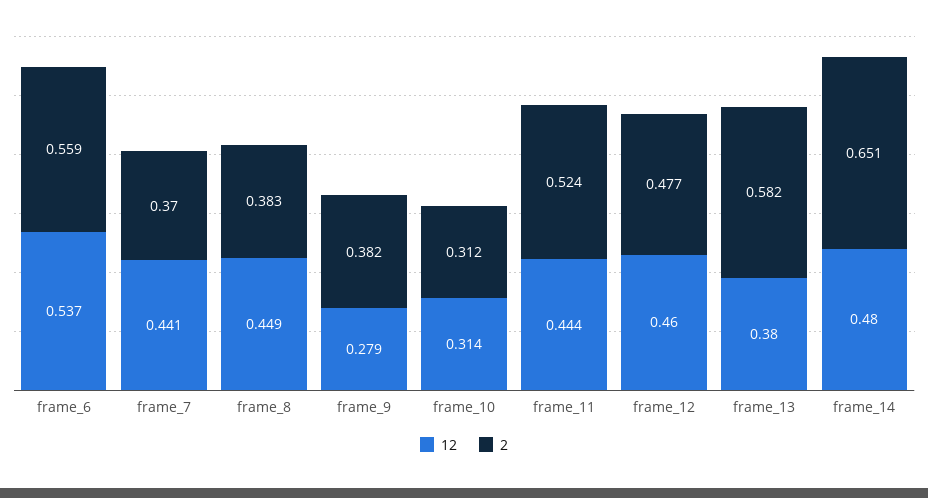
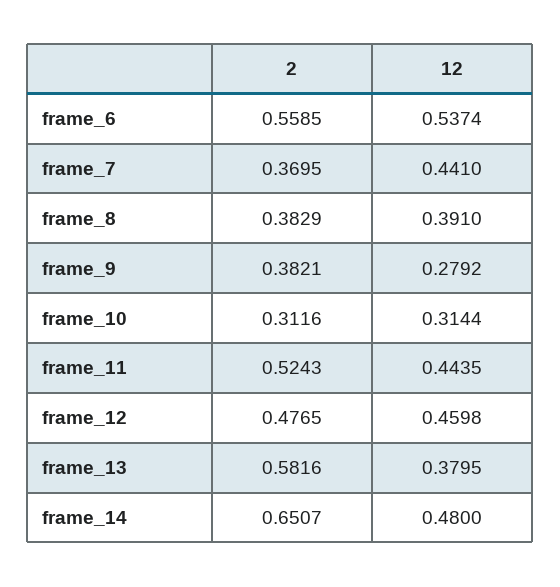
  {
    "12": {
      "frame_6": 0.5374,
      "frame_7": 0.441,
-     "frame_8": 0.449,
+     "frame_8": 0.391,
      "frame_9": 0.2792,
      "frame_10": 0.3144,
      "frame_11": 0.4435,
      "frame_12": 0.4598,
      "frame_13": 0.3795,
      "frame_14": 0.48
    },
    "2": {
      "frame_6": 0.5585,
      "frame_7": 0.3695,
      "frame_8": 0.3829,
      "frame_9": 0.3821,
      "frame_10": 0.3116,
      "frame_11": 0.5243,
      "frame_12": 0.4765,
      "frame_13": 0.5816,
      "frame_14": 0.6507
    }
  }

